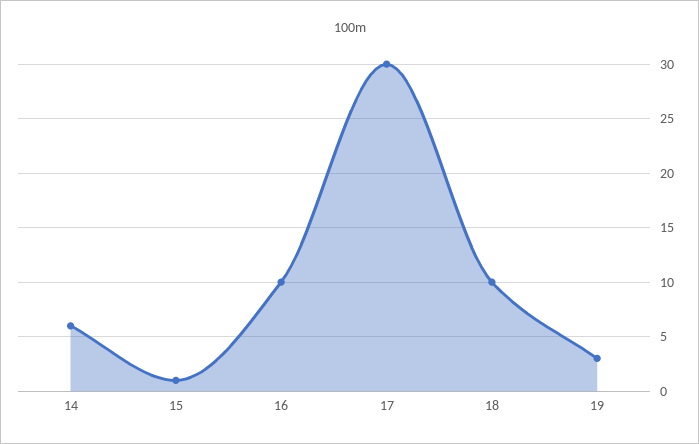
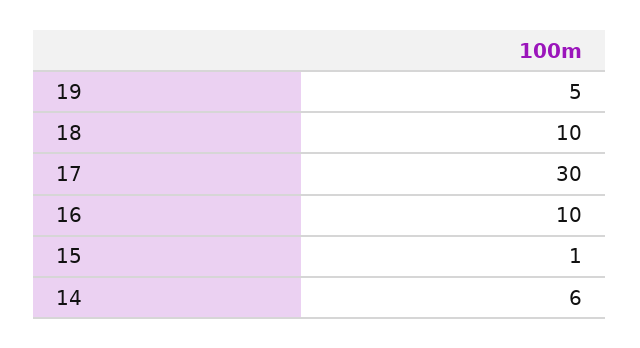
  {
    "14": 6,
    "15": 1,
    "16": 10,
    "17": 30,
    "18": 10,
-   "19": 3
+   "19": 5
  }

